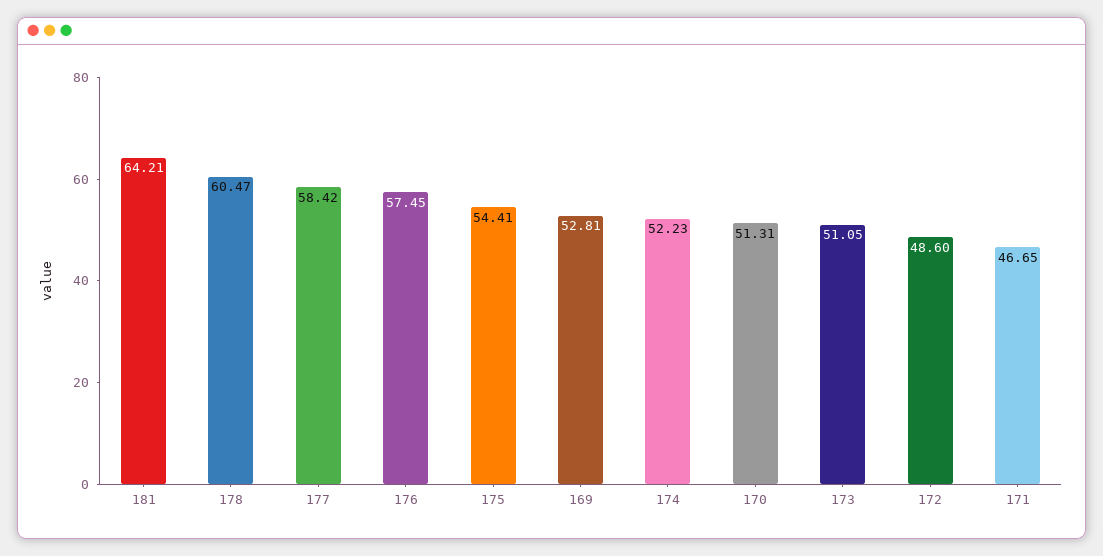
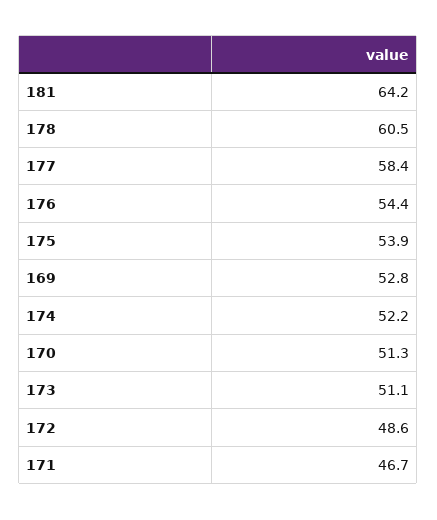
  {
    "181": 64.21,
    "178": 60.47,
    "177": 58.42,
-   "176": 57.45,
+   "176": 54.4,
-   "175": 54.41,
+   "175": 53.9,
    "169": 52.81,
    "174": 52.23,
    "170": 51.31,
    "173": 51.05,
    "172": 48.6,
    "171": 46.65
  }

